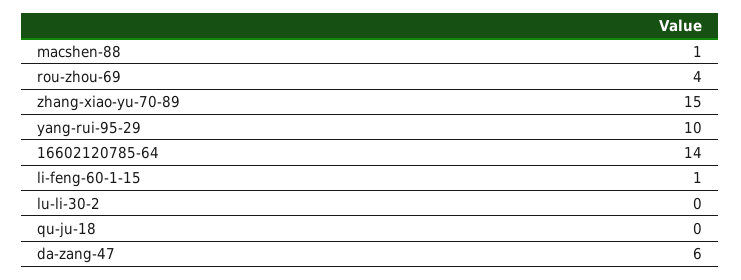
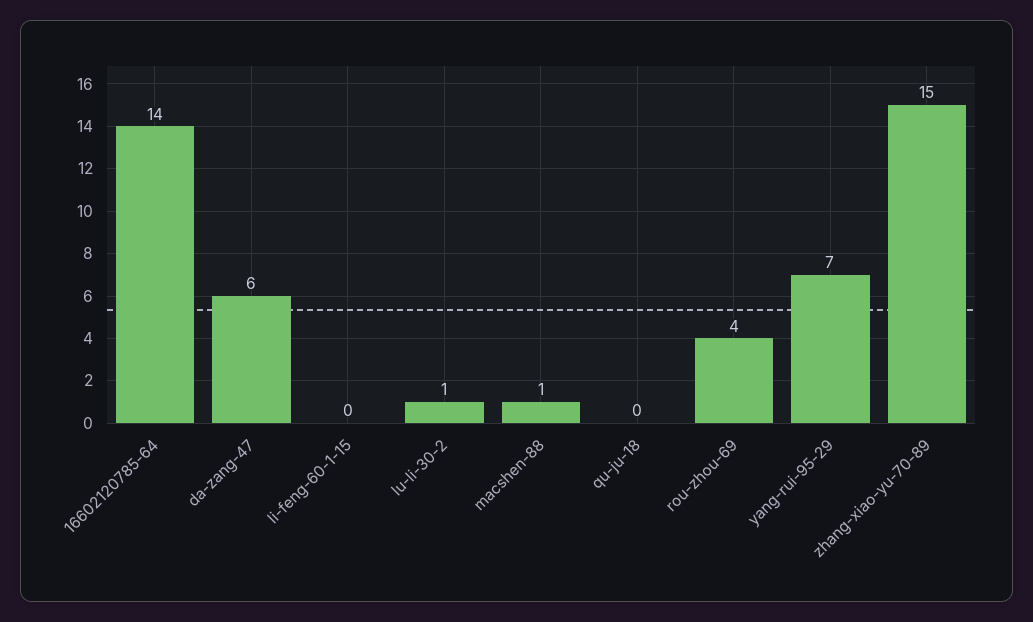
  {
    "macshen-88": 1,
    "rou-zhou-69": 4,
    "zhang-xiao-yu-70-89": 15,
-   "yang-rui-95-29": 10,
+   "yang-rui-95-29": 7,
    "16602120785-64": 14,
-   "li-feng-60-1-15": 1,
+   "li-feng-60-1-15": 0,
-   "lu-li-30-2": 0,
+   "lu-li-30-2": 1,
    "qu-ju-18": 0,
    "da-zang-47": 6
  }

